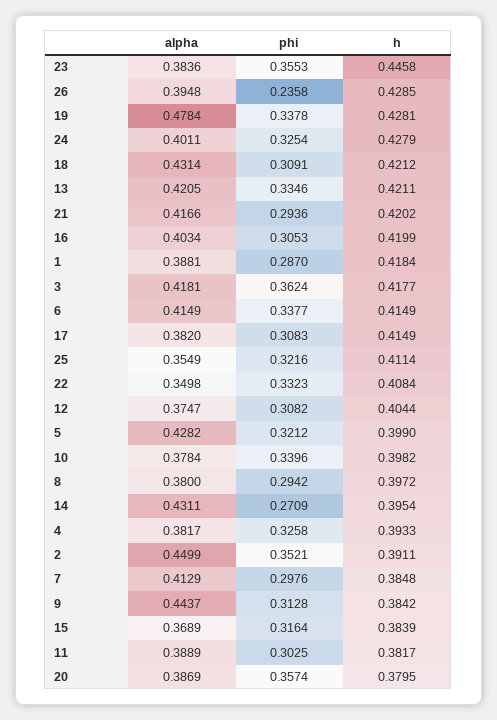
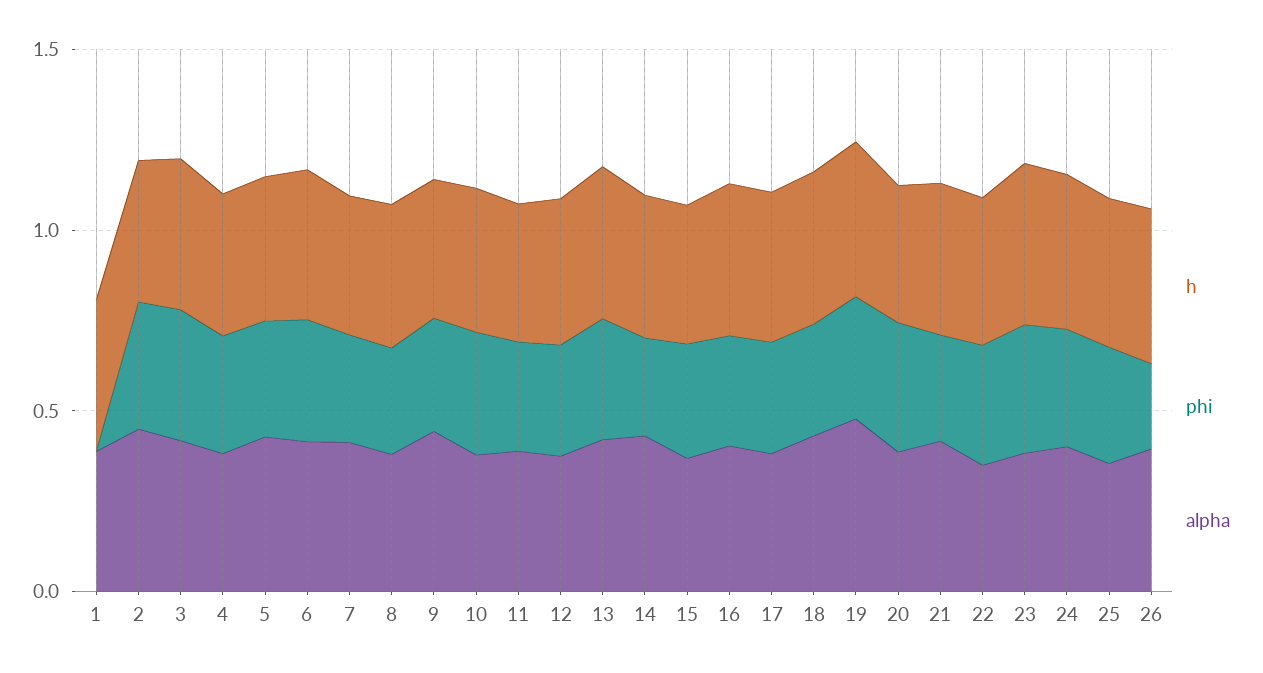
  {
    "alpha": {
      "23": 0.3836,
      "26": 0.3948,
      "19": 0.4784,
      "24": 0.4011,
      "18": 0.4314,
      "13": 0.4205,
      "21": 0.4166,
      "16": 0.4034,
      "1": 0.3881,
      "3": 0.4181,
      "6": 0.4149,
      "17": 0.382,
      "25": 0.3549,
      "22": 0.3498,
      "12": 0.3747,
      "5": 0.4282,
      "10": 0.3784,
      "8": 0.38,
      "14": 0.4311,
      "4": 0.3817,
      "2": 0.4499,
      "7": 0.4129,
      "9": 0.4437,
      "15": 0.3689,
      "11": 0.3889,
      "20": 0.3869
    },
    "phi": {
      "23": 0.3553,
      "26": 0.2358,
      "19": 0.3378,
      "24": 0.3254,
      "18": 0.3091,
      "13": 0.3346,
      "21": 0.2936,
      "16": 0.3053,
-     "1": 0.287,
+     "1": 0,
      "3": 0.3624,
      "6": 0.3377,
      "17": 0.3083,
      "25": 0.3216,
      "22": 0.3323,
      "12": 0.3082,
      "5": 0.3212,
      "10": 0.3396,
      "8": 0.2942,
      "14": 0.2709,
      "4": 0.3258,
      "2": 0.3521,
      "7": 0.2976,
      "9": 0.3128,
      "15": 0.3164,
      "11": 0.3025,
      "20": 0.3574
    },
    "h": {
      "23": 0.4458,
      "26": 0.4285,
      "19": 0.4281,
      "24": 0.4279,
      "18": 0.4212,
      "13": 0.4211,
      "21": 0.4202,
      "16": 0.4199,
      "1": 0.4184,
      "3": 0.4177,
      "6": 0.4149,
      "17": 0.4149,
      "25": 0.4114,
      "22": 0.4084,
      "12": 0.4044,
      "5": 0.399,
      "10": 0.3982,
      "8": 0.3972,
      "14": 0.3954,
      "4": 0.3933,
      "2": 0.3911,
      "7": 0.3848,
      "9": 0.3842,
      "15": 0.3839,
      "11": 0.3817,
      "20": 0.3795
    }
  }

